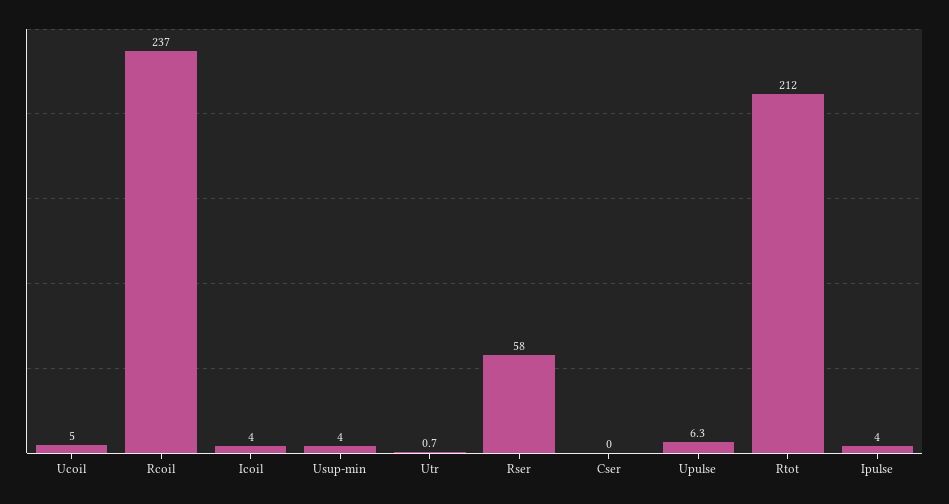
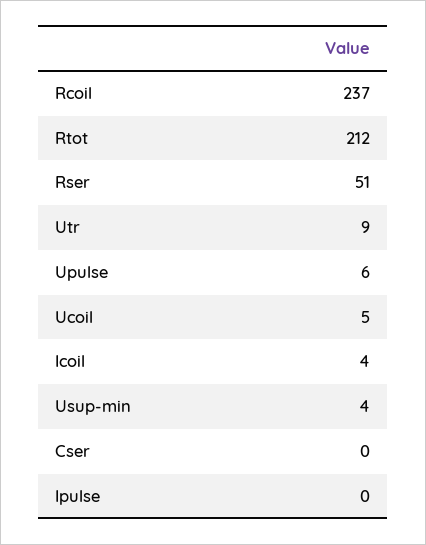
  {
    "Ucoil": 5,
    "Rcoil": 237,
    "Icoil": 4,
    "Usup-min": 4,
-   "Utr": 0.7,
+   "Utr": 9,
-   "Rser": 58,
+   "Rser": 51,
    "Cser": 0,
    "Upulse": 6.3,
    "Rtot": 212,
-   "Ipulse": 4
+   "Ipulse": 0
  }

